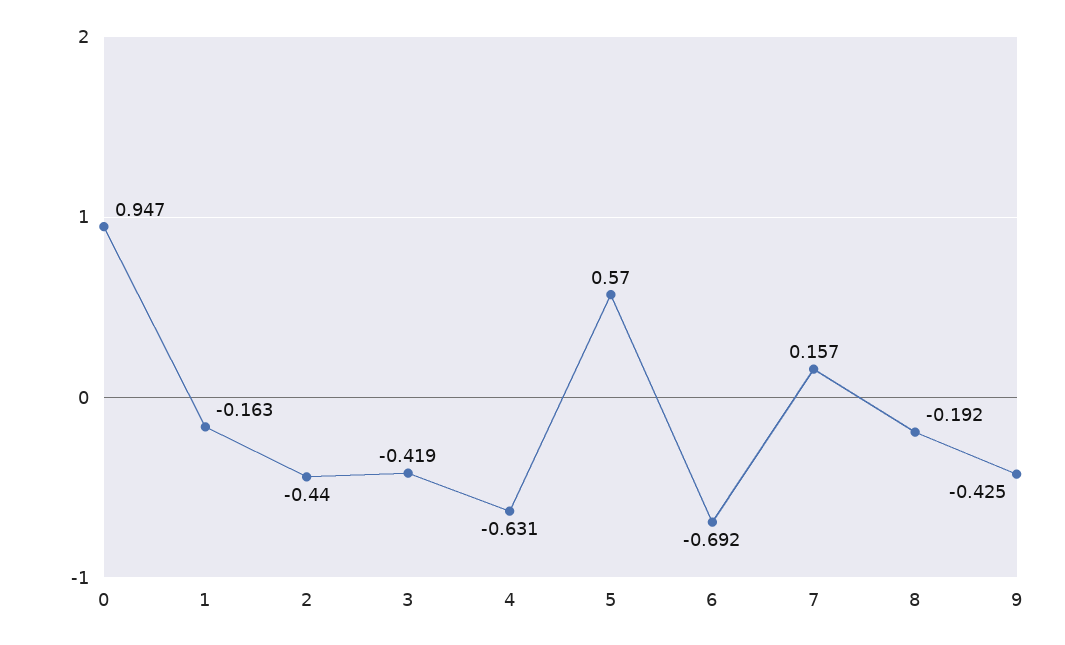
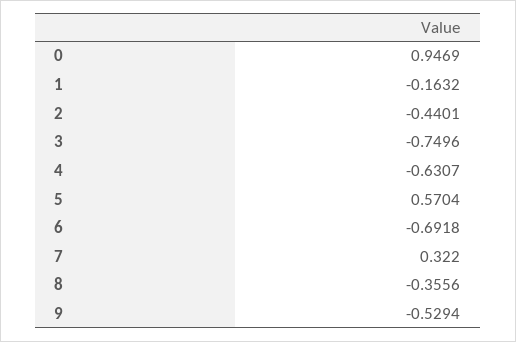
  {
    "0": 0.9469,
    "1": -0.1632,
    "2": -0.4401,
-   "3": -0.419,
+   "3": -0.7496,
    "4": -0.6307,
    "5": 0.5704,
    "6": -0.6918,
-   "7": 0.157,
+   "7": 0.322,
-   "8": -0.192,
+   "8": -0.3556,
-   "9": -0.425
+   "9": -0.5294
  }

